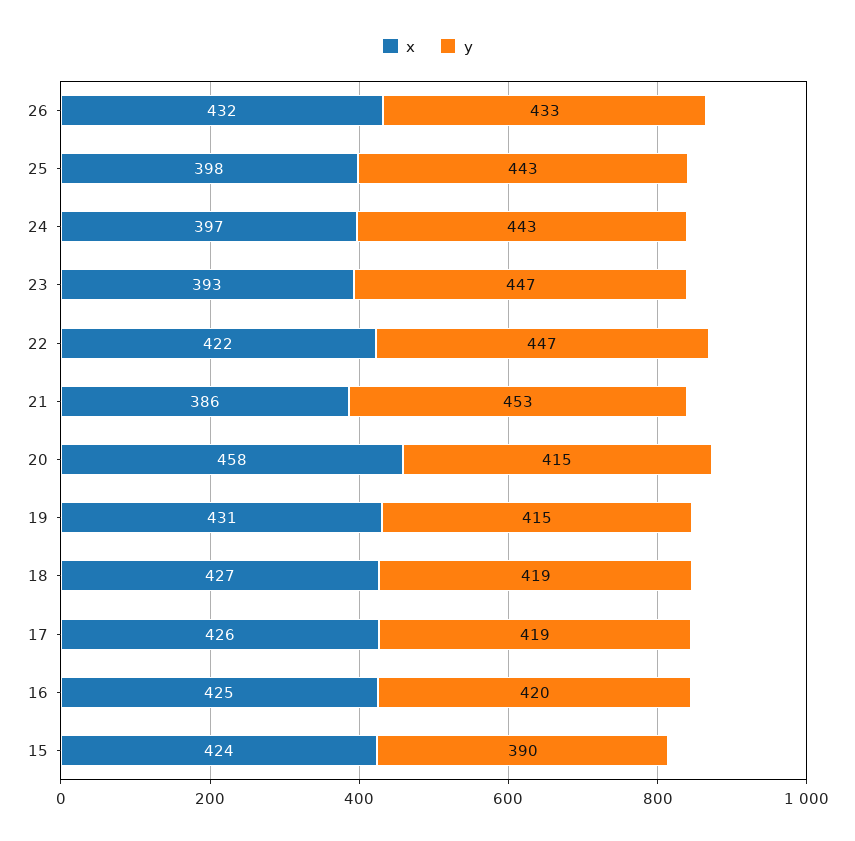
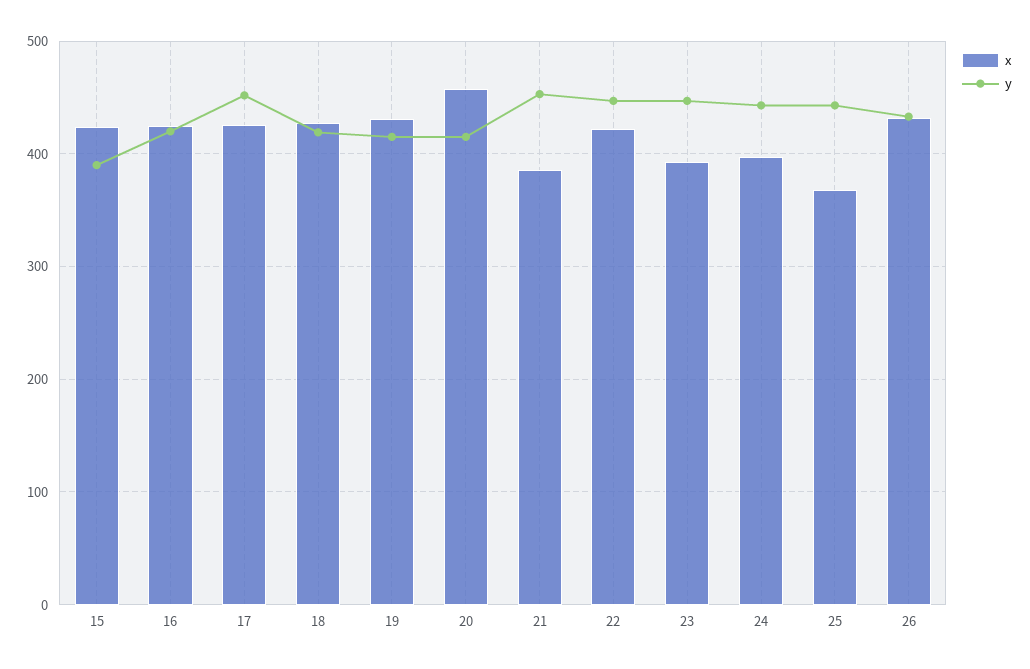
  {
    "x": {
      "26": 432,
-     "25": 398,
+     "25": 370,
      "24": 397,
      "23": 393,
      "22": 422,
      "21": 386,
      "20": 458,
      "19": 431,
      "18": 427,
      "17": 426,
      "16": 425,
      "15": 424
    },
    "y": {
      "26": 433,
      "25": 443,
      "24": 443,
      "23": 447,
      "22": 447,
      "21": 453,
      "20": 415,
      "19": 415,
      "18": 419,
-     "17": 419,
+     "17": 450,
      "16": 420,
      "15": 390
    }
  }

